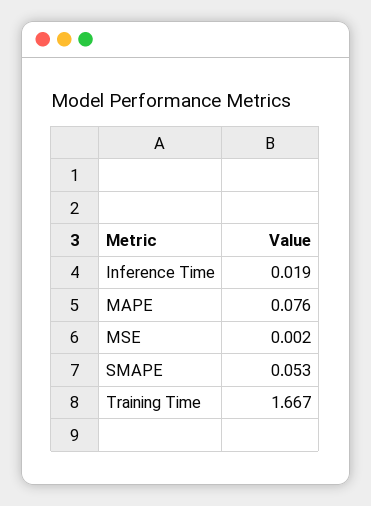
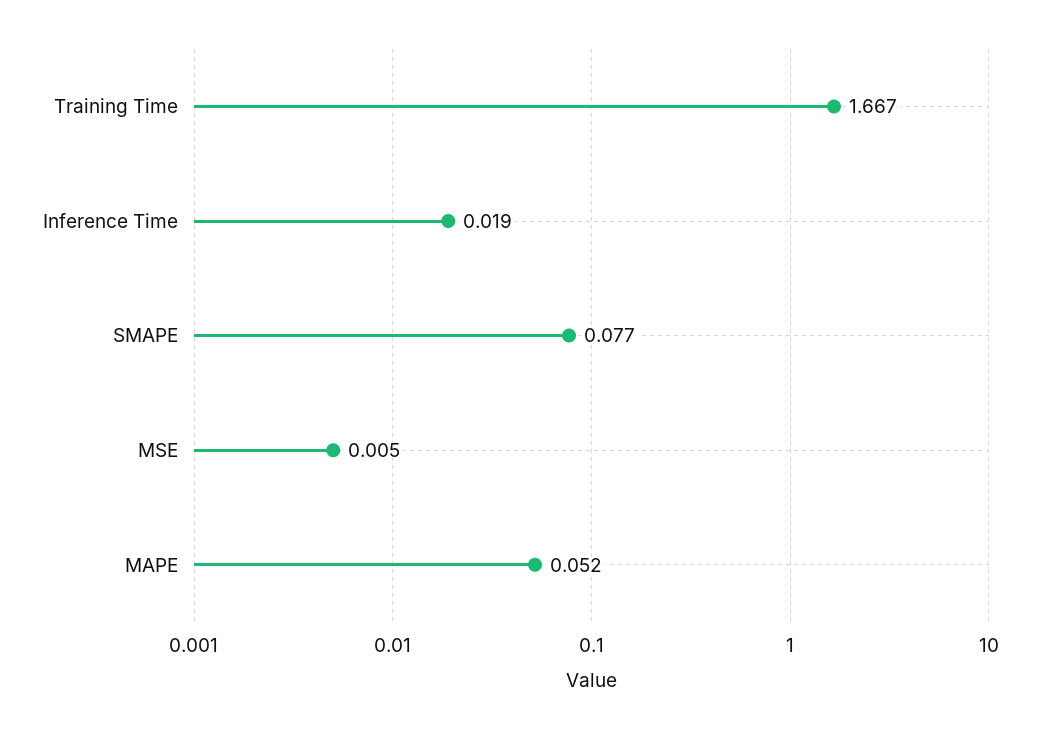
  {
    "Inference Time": 0.019,
-   "MAPE": 0.076,
+   "MAPE": 0.052,
-   "MSE": 0.002,
+   "MSE": 0.005,
-   "SMAPE": 0.053,
+   "SMAPE": 0.077,
    "Training Time": 1.667
  }

